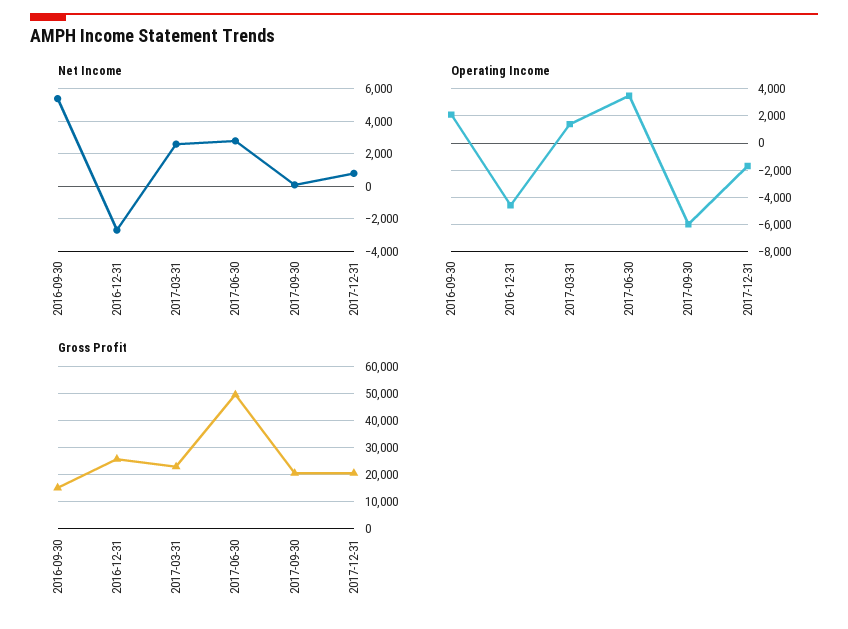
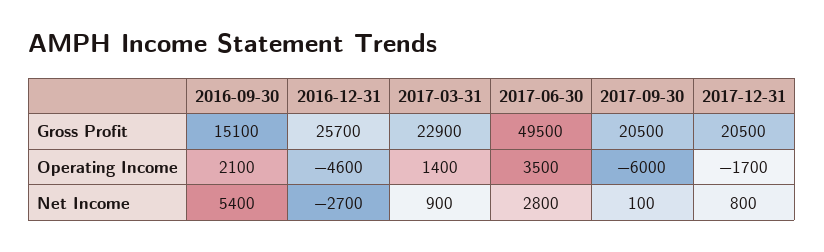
  {
    "Net Income": {
      "2016-09-30": 5400,
      "2016-12-31": -2700,
-     "2017-03-31": 2500,
+     "2017-03-31": 900,
      "2017-06-30": 2800,
      "2017-09-30": 100,
      "2017-12-31": 800
    },
    "Operating Income": {
      "2016-09-30": 2100,
      "2016-12-31": -4600,
      "2017-03-31": 1400,
      "2017-06-30": 3500,
      "2017-09-30": -6000,
      "2017-12-31": -1700
    },
    "Gross Profit": {
      "2016-09-30": 15100,
      "2016-12-31": 25700,
      "2017-03-31": 22900,
      "2017-06-30": 49500,
      "2017-09-30": 20500,
      "2017-12-31": 20500
    }
  }

